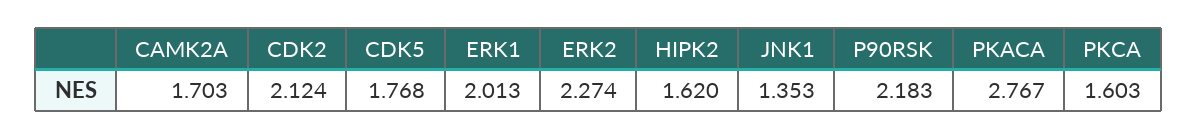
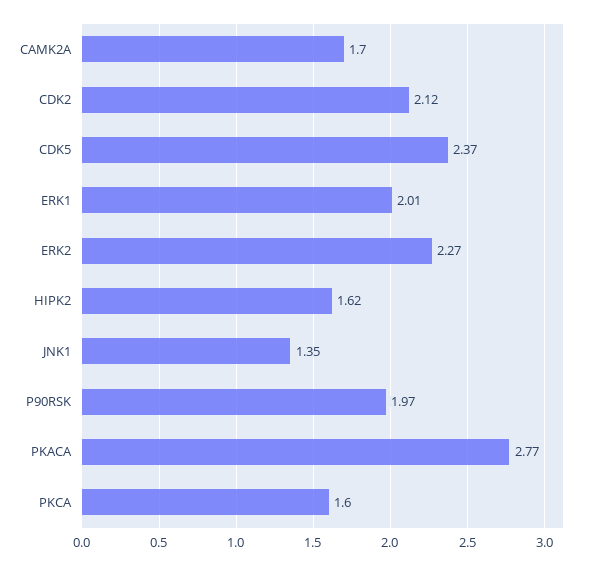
  {
    "CAMK2A": 1.703,
    "CDK2": 2.124,
-   "CDK5": 1.768,
+   "CDK5": 2.37,
    "ERK1": 2.013,
    "ERK2": 2.274,
    "HIPK2": 1.62,
    "JNK1": 1.353,
-   "P90RSK": 2.183,
+   "P90RSK": 1.97,
    "PKACA": 2.767,
    "PKCA": 1.603
  }

